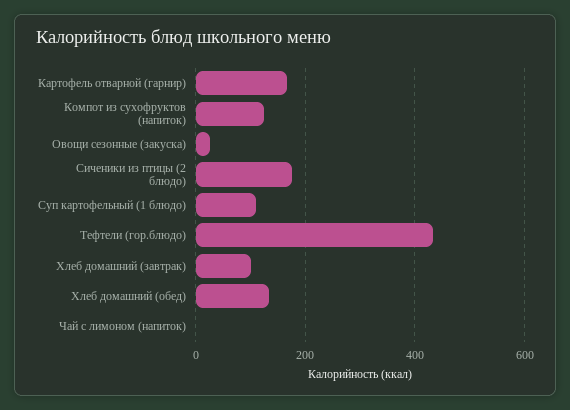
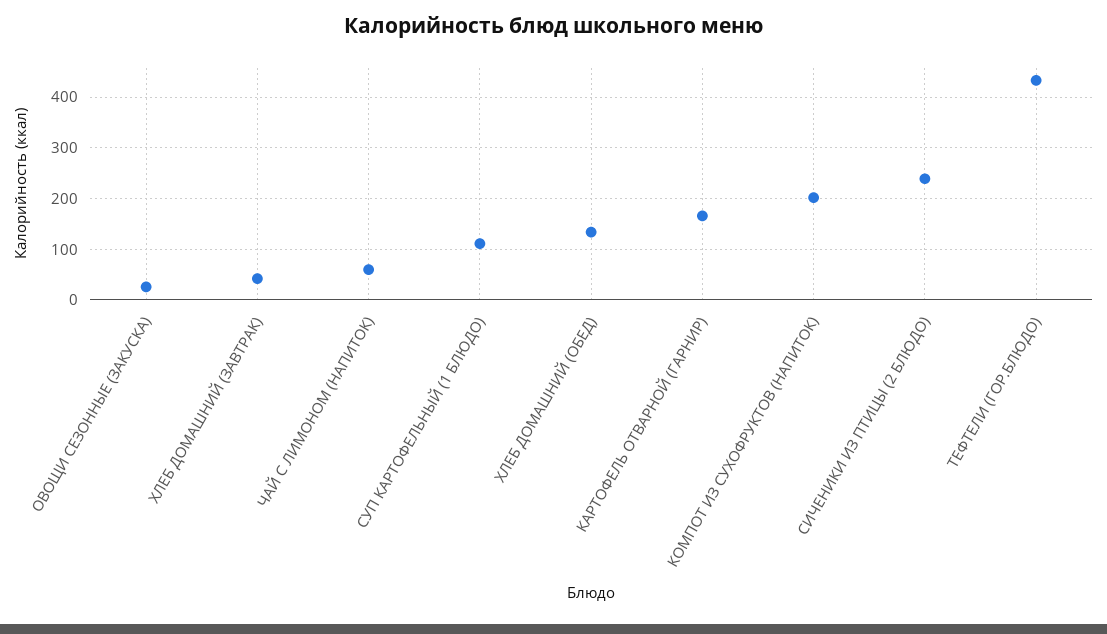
  {
    "Картофель отварной (гарнир)": 160,
-   "Компот из сухофруктов (напиток)": 120,
+   "Компот из сухофруктов (напиток)": 200,
    "Овощи сезонные (закуска)": 20,
-   "Сиченики из птицы (2 блюдо)": 180,
+   "Сиченики из птицы (2 блюдо)": 240,
    "Суп картофельный (1 блюдо)": 120,
    "Тефтели (гор.блюдо)": 440,
-   "Хлеб домашний (завтрак)": 100,
+   "Хлеб домашний (завтрак)": 40,
    "Хлеб домашний (обед)": 140,
-   "Чай с лимоном (напиток)": 0
+   "Чай с лимоном (напиток)": 60
  }

